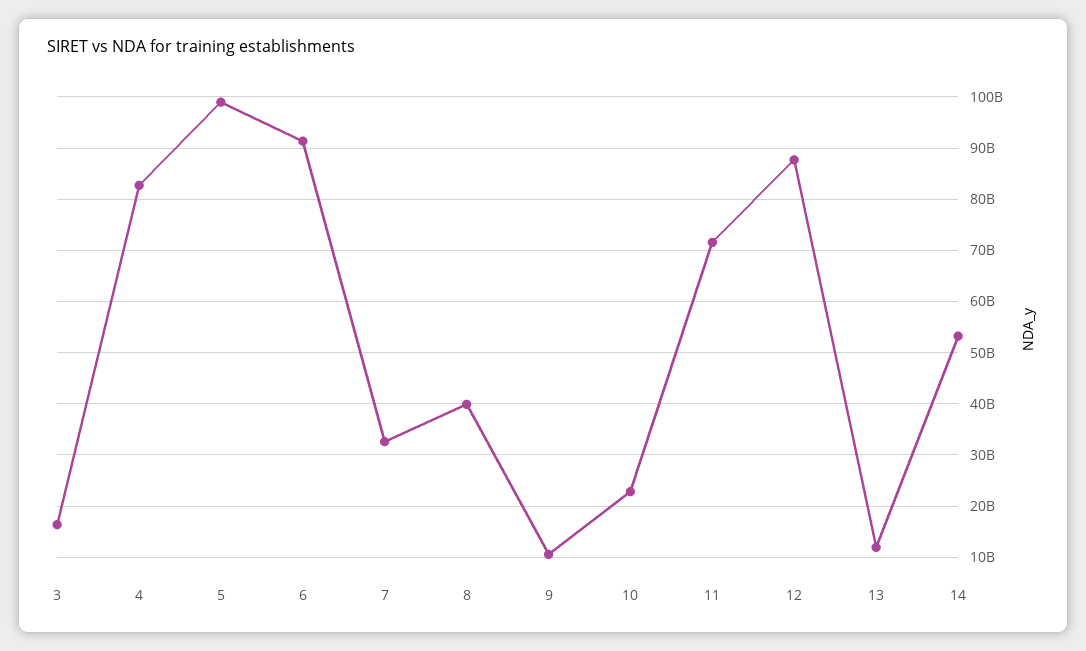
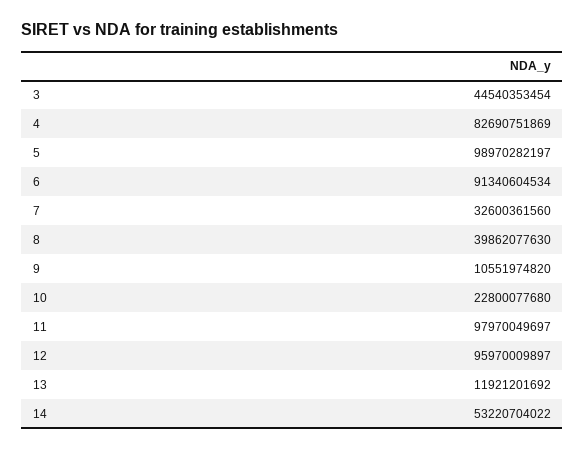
  {
-   "3": 16000000000,
+   "3": 44540353454,
    "4": 82690751869,
    "5": 98970282197,
    "6": 91340604534,
    "7": 32600361560,
    "8": 39862077630,
    "9": 10551974820,
    "10": 22800077680,
-   "11": 72000000000,
+   "11": 97970049697,
-   "12": 88000000000,
+   "12": 95970009897,
    "13": 11921201692,
    "14": 53220704022
  }

